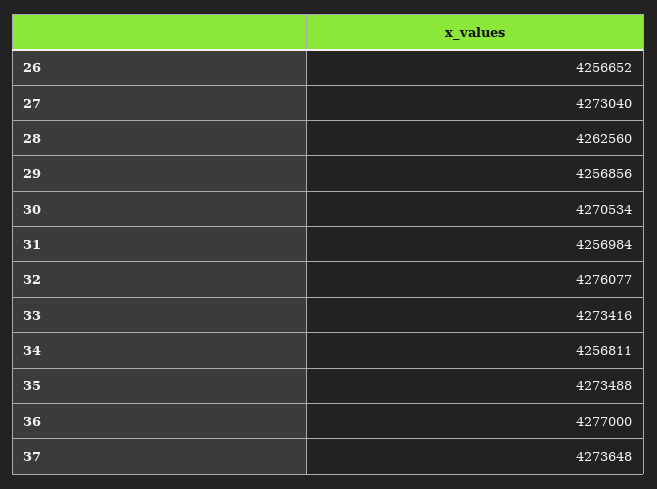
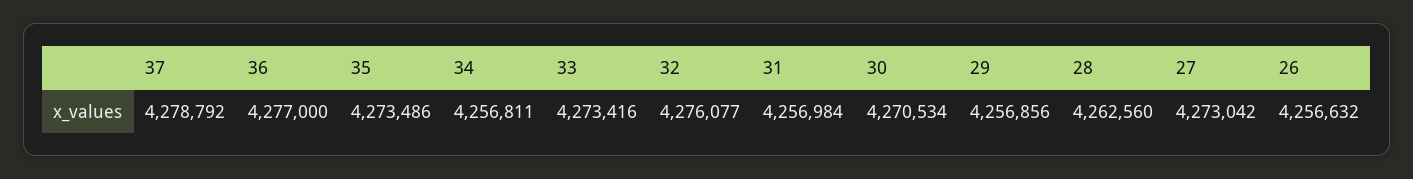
  {
-   "26": 4256652,
+   "26": 4256632,
-   "27": 4273040,
+   "27": 4273042,
    "28": 4262560,
    "29": 4256856,
    "30": 4270534,
    "31": 4256984,
    "32": 4276077,
    "33": 4273416,
    "34": 4256811,
-   "35": 4273488,
+   "35": 4273486,
    "36": 4277000,
-   "37": 4273648
+   "37": 4278792
  }

